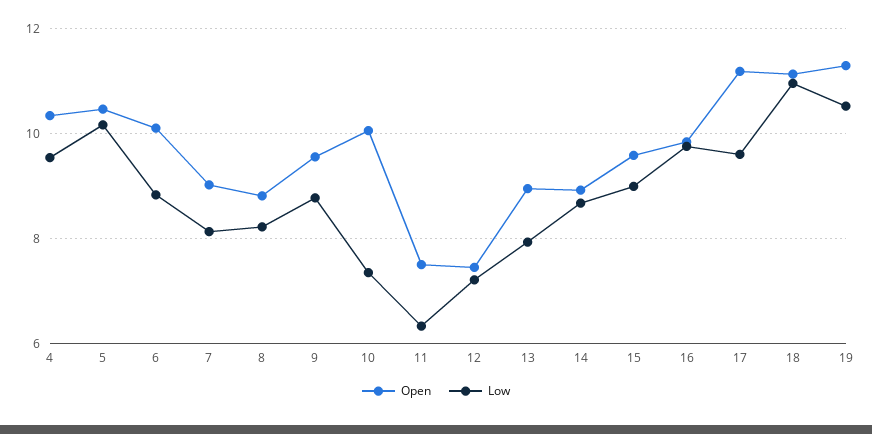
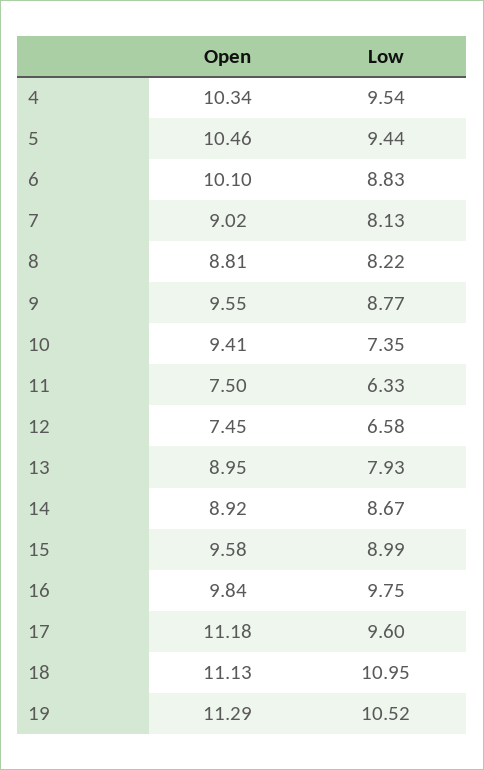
  {
    "Open": {
      "4": 10.34,
      "5": 10.46,
      "6": 10.1,
      "7": 9.02,
      "8": 8.81,
      "9": 9.55,
-     "10": 10,
+     "10": 9.41,
      "11": 7.5,
      "12": 7.45,
      "13": 8.95,
      "14": 8.92,
      "15": 9.58,
      "16": 9.84,
      "17": 11.18,
      "18": 11.13,
      "19": 11.29
    },
    "Low": {
      "4": 9.54,
-     "5": 10.2,
+     "5": 9.44,
      "6": 8.83,
      "7": 8.13,
      "8": 8.22,
      "9": 8.77,
      "10": 7.35,
      "11": 6.33,
-     "12": 7.2,
+     "12": 6.58,
      "13": 7.93,
      "14": 8.67,
      "15": 8.99,
      "16": 9.75,
      "17": 9.6,
      "18": 10.95,
      "19": 10.52
    }
  }

